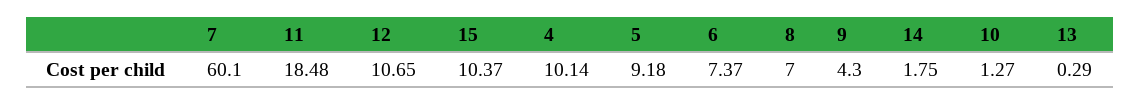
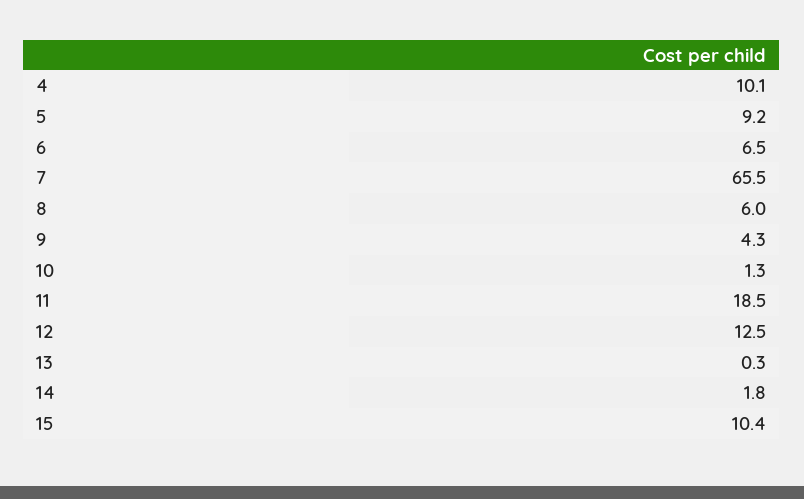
  {
-   "7": 60.1,
+   "7": 65.5,
    "11": 18.48,
-   "12": 10.65,
+   "12": 12.5,
    "15": 10.37,
    "4": 10.14,
    "5": 9.18,
-   "6": 7.37,
+   "6": 6.5,
-   "8": 7,
+   "8": 6,
    "9": 4.3,
    "14": 1.75,
    "10": 1.27,
    "13": 0.29
  }

